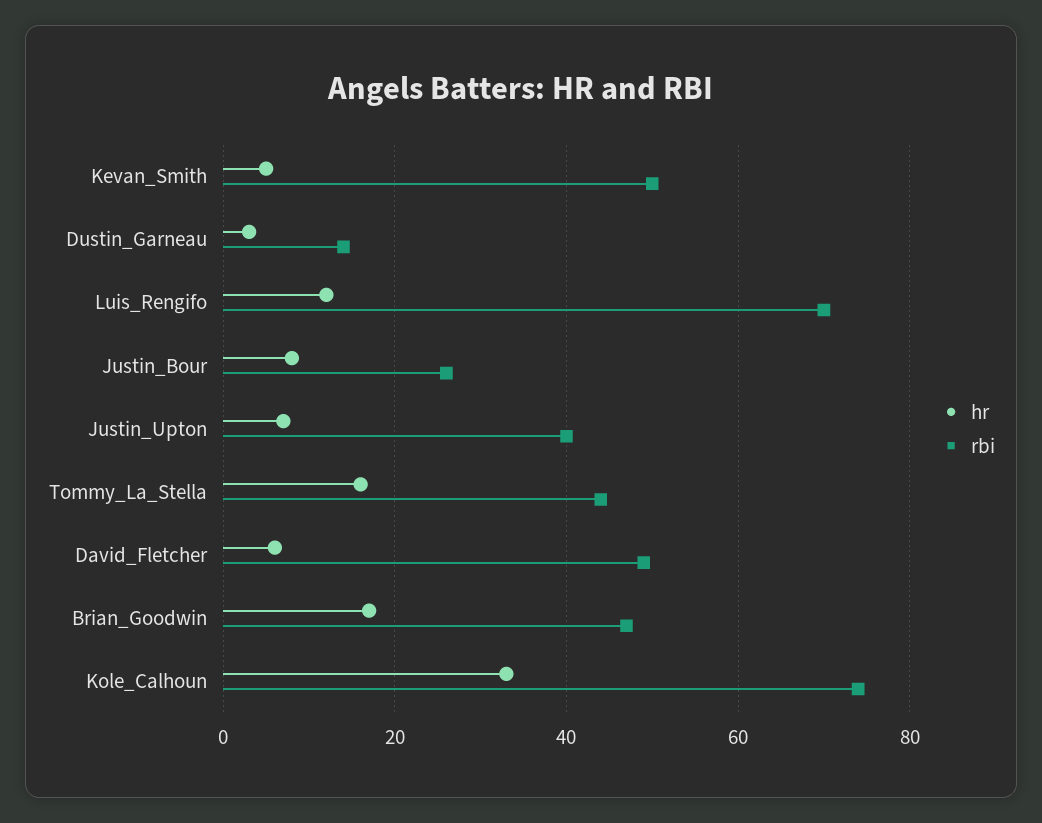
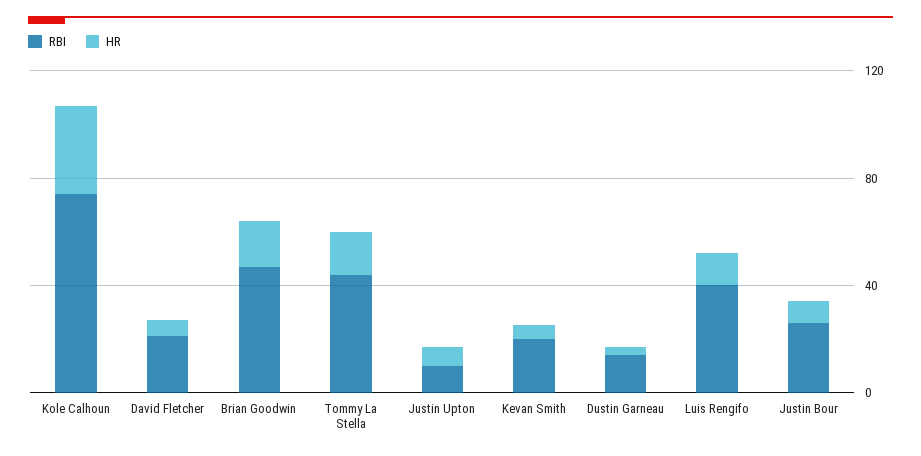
  {
    "hr": {
      "Kevan_Smith": 5,
      "Dustin_Garneau": 5,
      "Luis_Rengifo": 10,
      "Justin_Bour": 10,
      "Justin_Upton": 5,
      "Tommy_La_Stella": 15,
      "David_Fletcher": 5,
      "Brian_Goodwin": 15,
      "Kole_Calhoun": 35
    },
    "rbi": {
-     "Kevan_Smith": 50,
+     "Kevan_Smith": 20,
      "Dustin_Garneau": 15,
-     "Luis_Rengifo": 70,
+     "Luis_Rengifo": 40,
      "Justin_Bour": 25,
-     "Justin_Upton": 40,
+     "Justin_Upton": 10,
      "Tommy_La_Stella": 45,
-     "David_Fletcher": 50,
+     "David_Fletcher": 20,
      "Brian_Goodwin": 45,
      "Kole_Calhoun": 75
    }
  }

